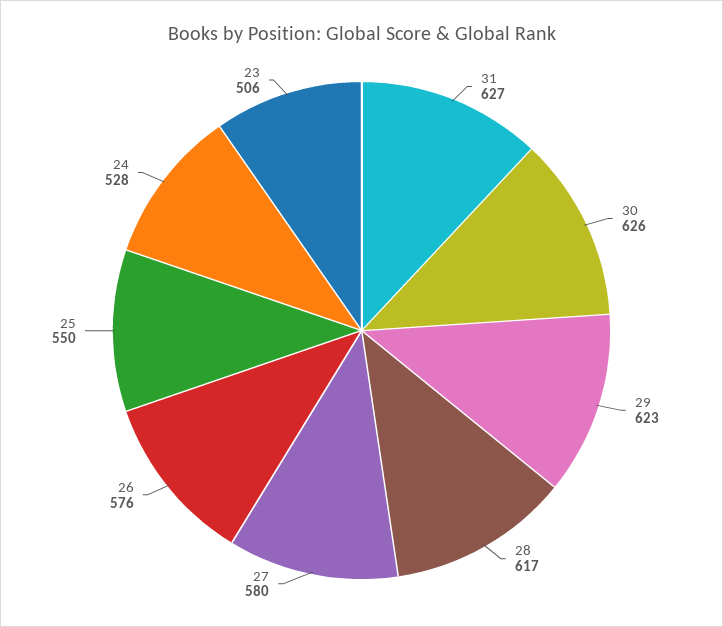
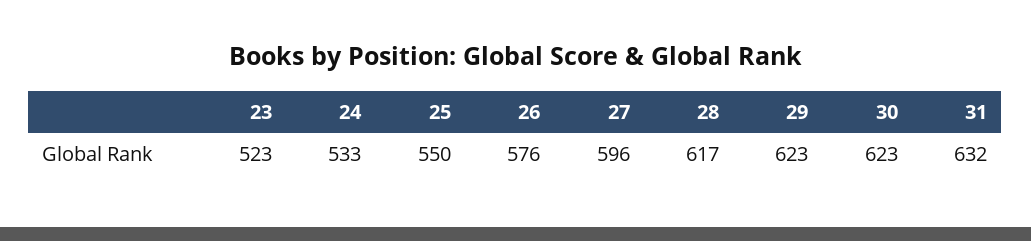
  {
-   "31": 627,
+   "31": 632,
-   "30": 626,
+   "30": 623,
    "29": 623,
    "28": 617,
-   "27": 580,
+   "27": 596,
    "26": 576,
    "25": 550,
-   "24": 528,
+   "24": 533,
-   "23": 506
+   "23": 523
  }

